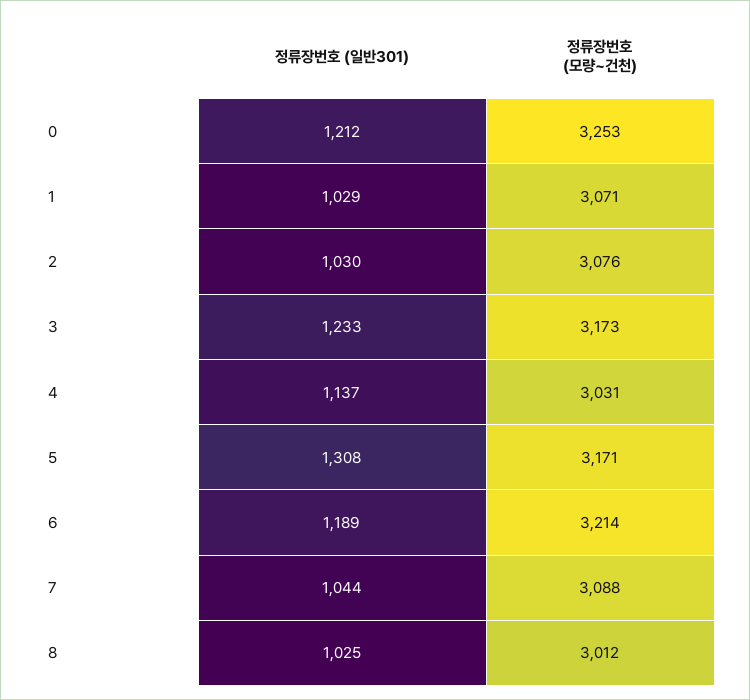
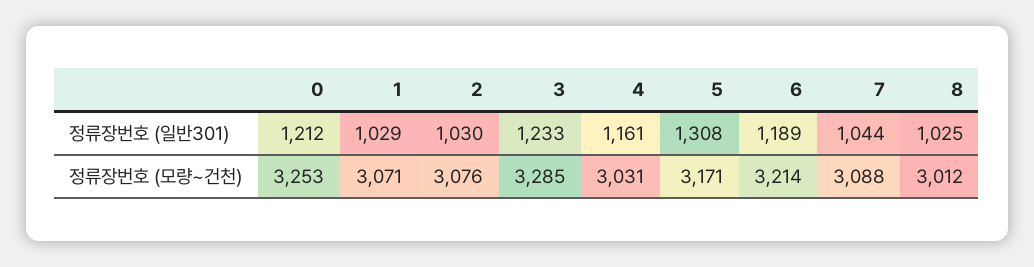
  {
    "정류장번호 (일반301)": {
      "0": 1212,
      "1": 1029,
      "2": 1030,
      "3": 1233,
-     "4": 1137,
+     "4": 1161,
      "5": 1308,
      "6": 1189,
      "7": 1044,
      "8": 1025
    },
    "정류장번호 (모량~건천)": {
      "0": 3253,
      "1": 3071,
      "2": 3076,
-     "3": 3173,
+     "3": 3285,
      "4": 3031,
      "5": 3171,
      "6": 3214,
      "7": 3088,
      "8": 3012
    }
  }

